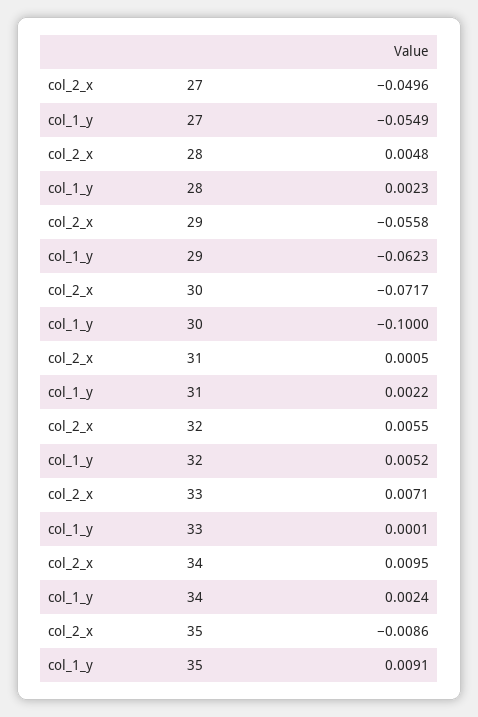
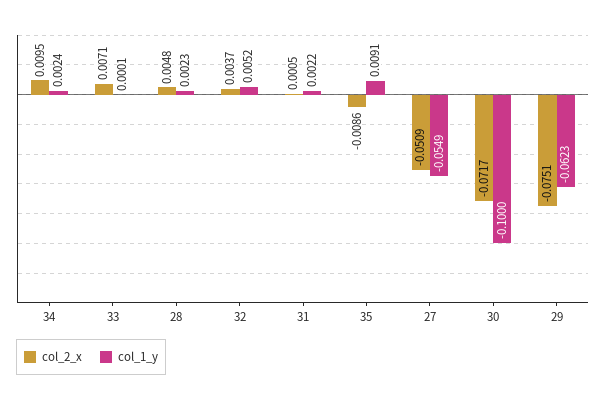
  {
    "col_2_x": {
-     "27": -0.0496,
+     "27": -0.0509,
      "28": 0.0048,
-     "29": -0.0558,
+     "29": -0.0751,
      "30": -0.0717,
      "31": 0.0005,
-     "32": 0.0055,
+     "32": 0.0037,
      "33": 0.0071,
      "34": 0.0095,
      "35": -0.0086
    },
    "col_1_y": {
      "27": -0.0549,
      "28": 0.0023,
      "29": -0.0623,
      "30": -0.1,
      "31": 0.0022,
      "32": 0.0052,
      "33": 0.0001,
      "34": 0.0024,
      "35": 0.0091
    }
  }

